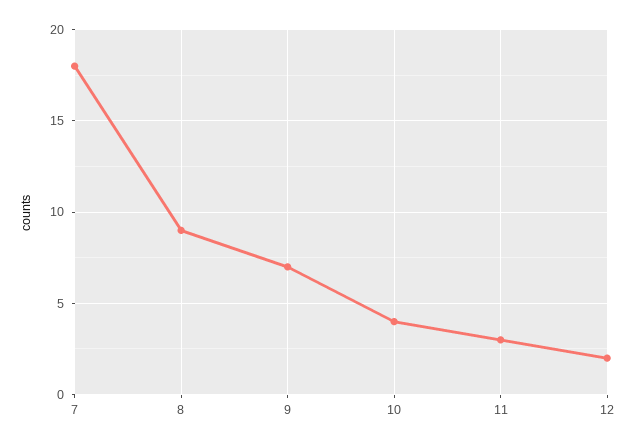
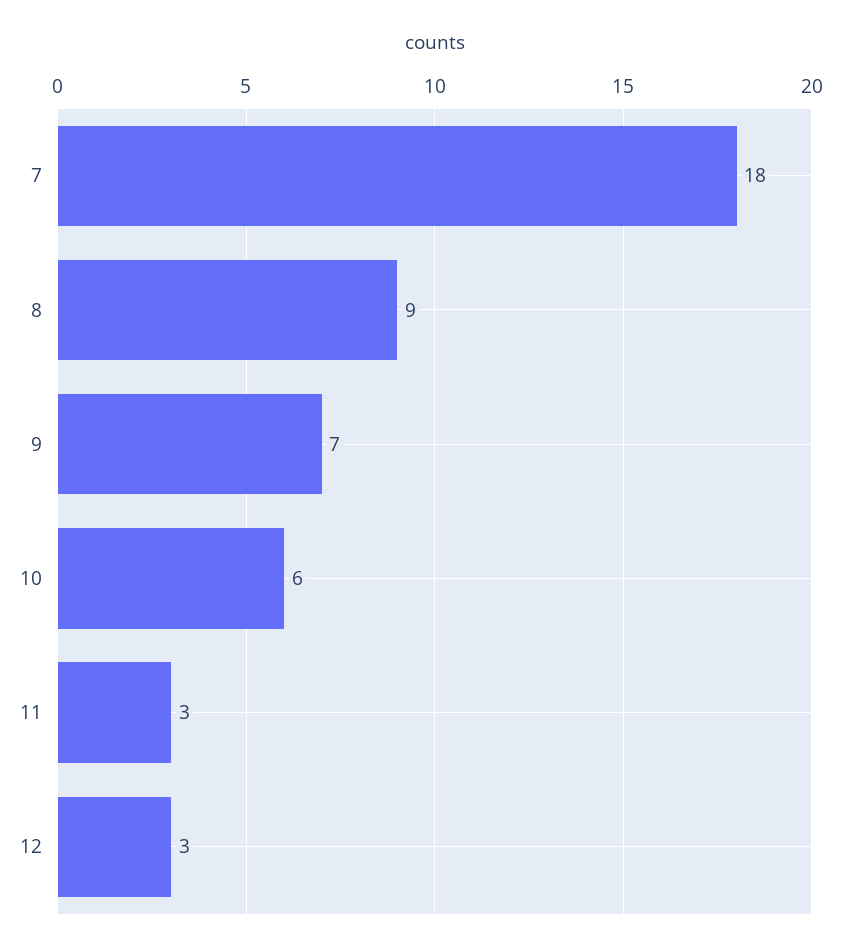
  {
    "7": 18,
    "8": 9,
    "9": 7,
-   "10": 4,
+   "10": 6,
    "11": 3,
-   "12": 2
+   "12": 3
  }

